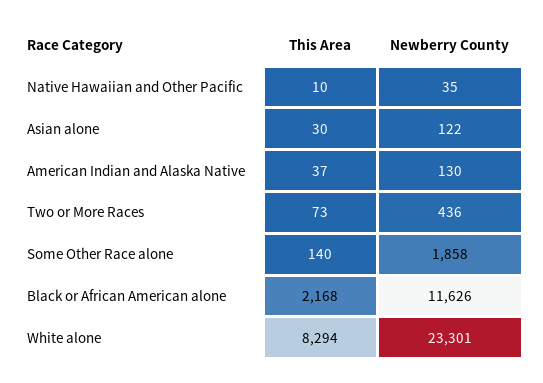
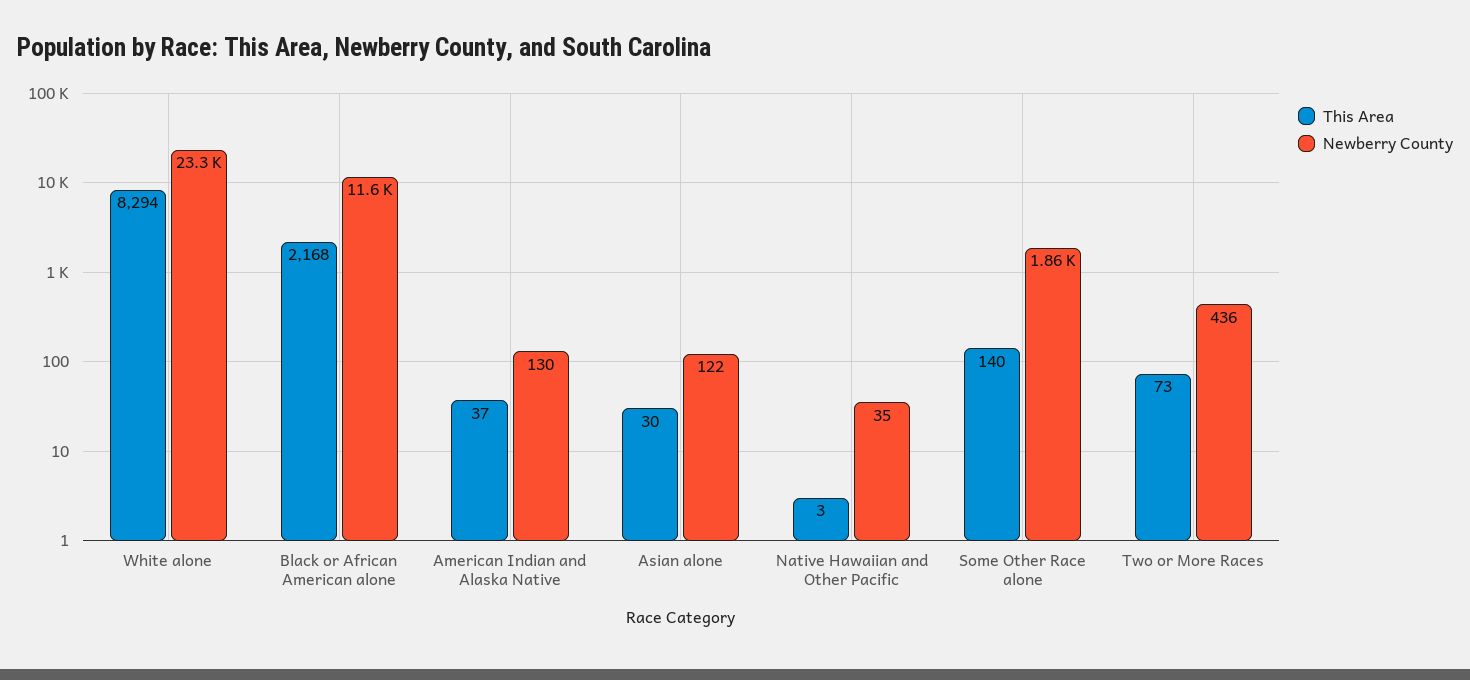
  {
    "This Area": {
-     "Native Hawaiian and Other Pacific": 10,
+     "Native Hawaiian and Other Pacific": 3,
      "Asian alone": 30,
      "American Indian and Alaska Native": 37,
      "Two or More Races": 73,
      "Some Other Race alone": 140,
      "Black or African American alone": 2168,
      "White alone": 8294
    },
    "Newberry County": {
      "Native Hawaiian and Other Pacific": 35,
      "Asian alone": 122,
      "American Indian and Alaska Native": 130,
      "Two or More Races": 436,
      "Some Other Race alone": 1858,
      "Black or African American alone": 11626,
      "White alone": 23301
    }
  }

